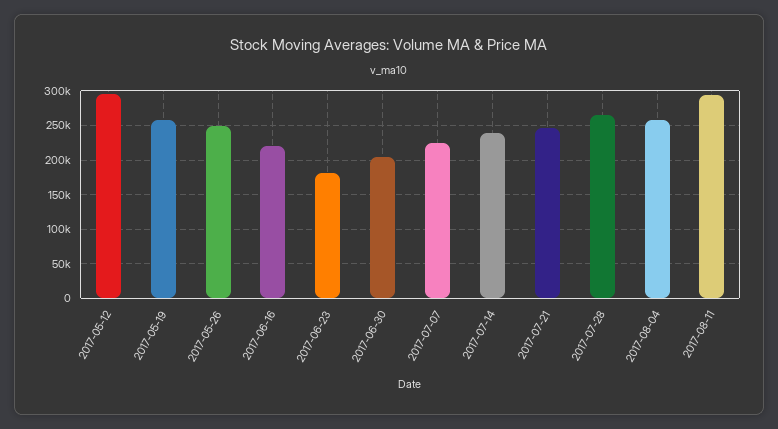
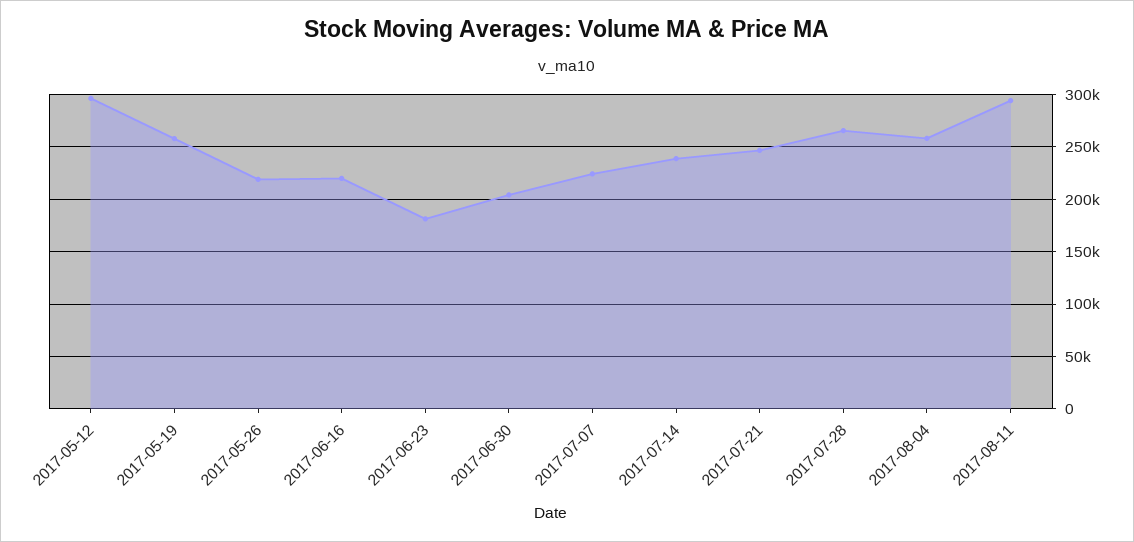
  {
    "2017-05-12": 300000,
    "2017-05-19": 260000,
-   "2017-05-26": 250000,
+   "2017-05-26": 220000,
    "2017-06-16": 220000,
    "2017-06-23": 180000,
    "2017-06-30": 200000,
    "2017-07-07": 220000,
    "2017-07-14": 240000,
    "2017-07-21": 250000,
    "2017-07-28": 270000,
    "2017-08-04": 260000,
    "2017-08-11": 290000
  }

